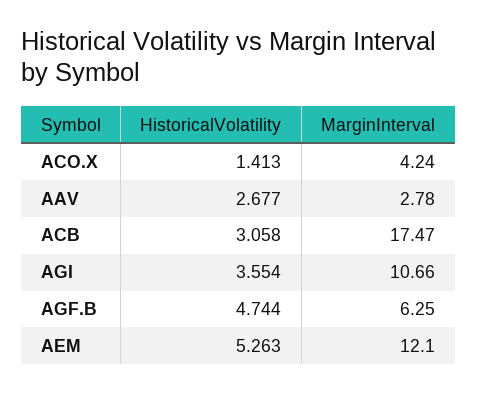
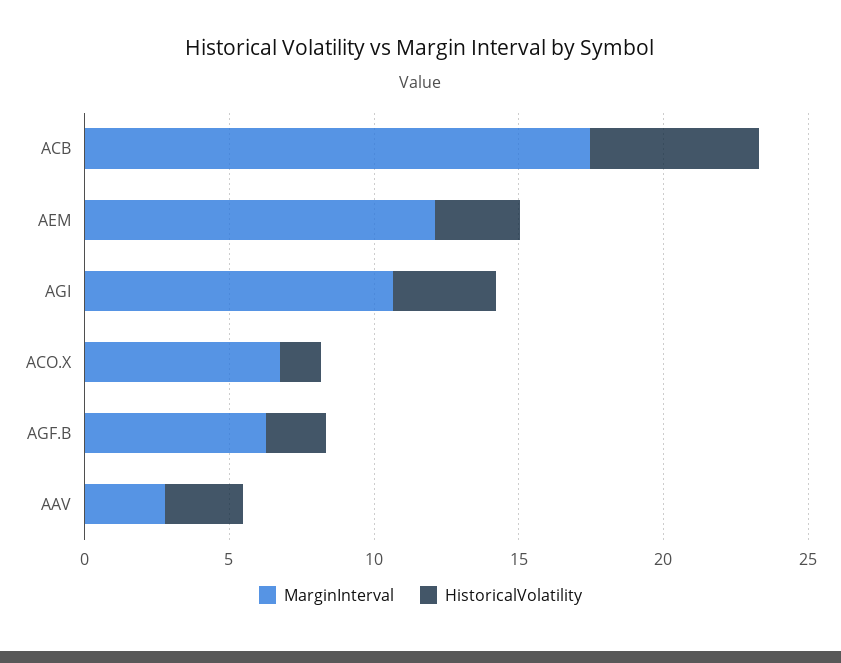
  {
    "HistoricalVolatility": {
      "ACO.X": 1.413,
      "AAV": 2.677,
-     "ACB": 3.058,
+     "ACB": 6,
      "AGI": 3.554,
-     "AGF.B": 4.744,
+     "AGF.B": 2,
-     "AEM": 5.263
+     "AEM": 3
    },
    "MarginInterval": {
-     "ACO.X": 4.24,
+     "ACO.X": 7,
      "AAV": 2.78,
      "ACB": 17.47,
      "AGI": 10.66,
      "AGF.B": 6.25,
      "AEM": 12.1
    }
  }

